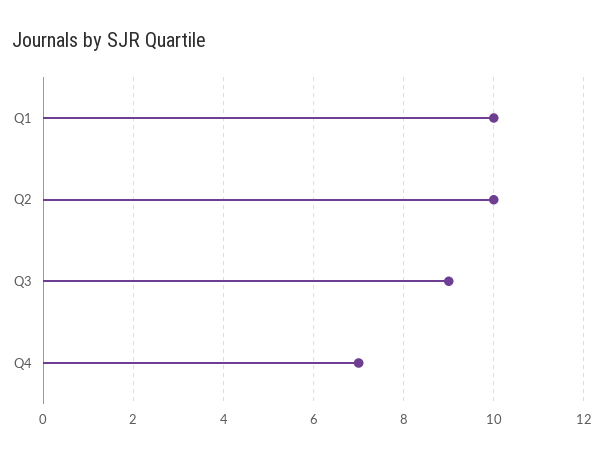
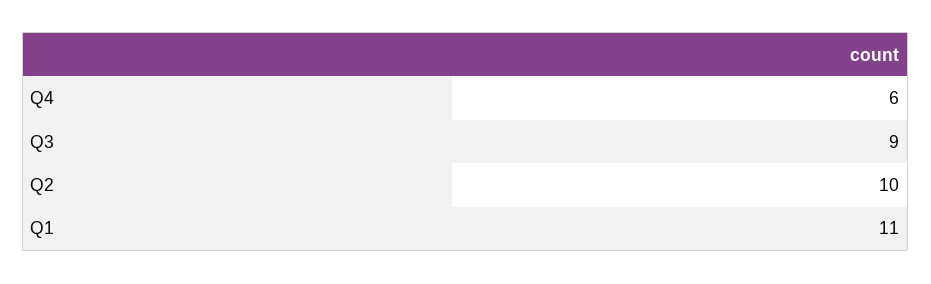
  {
-   "Q1": 10,
+   "Q1": 11,
    "Q2": 10,
    "Q3": 9,
-   "Q4": 7
+   "Q4": 6
  }

